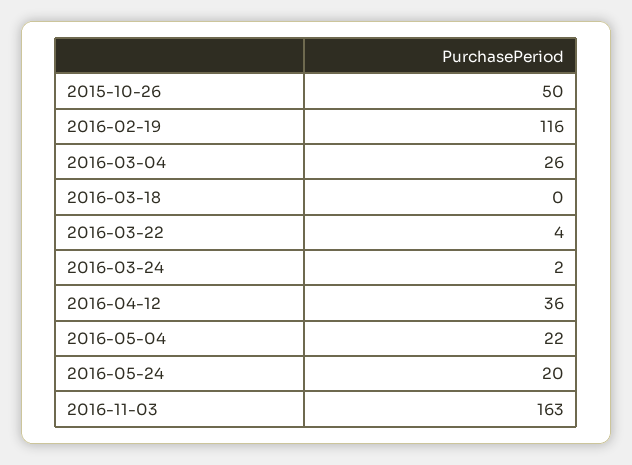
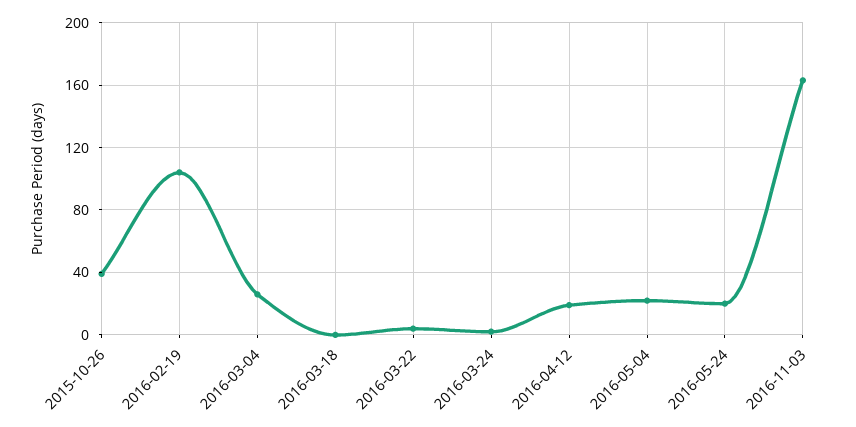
  {
-   "2015-10-26": 50,
+   "2015-10-26": 40,
-   "2016-02-19": 116,
+   "2016-02-19": 105,
    "2016-03-04": 26,
    "2016-03-18": 0,
    "2016-03-22": 4,
    "2016-03-24": 2,
-   "2016-04-12": 36,
+   "2016-04-12": 20,
    "2016-05-04": 22,
    "2016-05-24": 20,
    "2016-11-03": 163
  }

